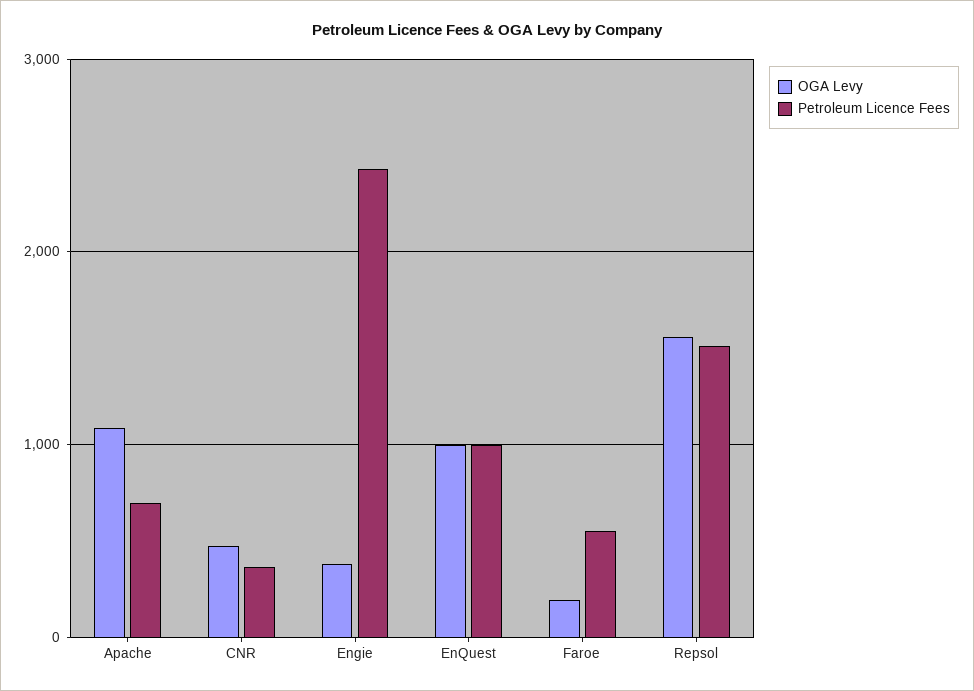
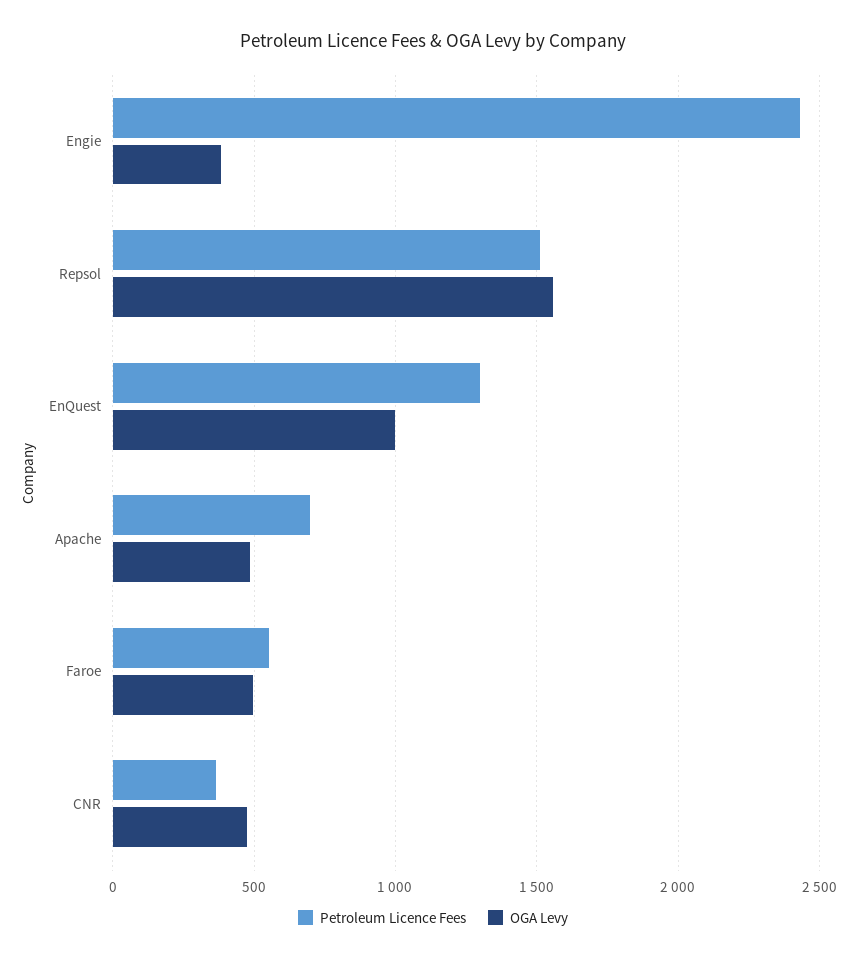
  {
    "OGA Levy": {
-     "Apache": 1100,
+     "Apache": 500,
      "CNR": 450,
      "Engie": 400,
      "EnQuest": 1000,
-     "Faroe": 200,
+     "Faroe": 500,
      "Repsol": 1550
    },
    "Petroleum Licence Fees": {
      "Apache": 700,
      "CNR": 350,
      "Engie": 2450,
-     "EnQuest": 1000,
+     "EnQuest": 1300,
      "Faroe": 550,
      "Repsol": 1500
    }
  }

